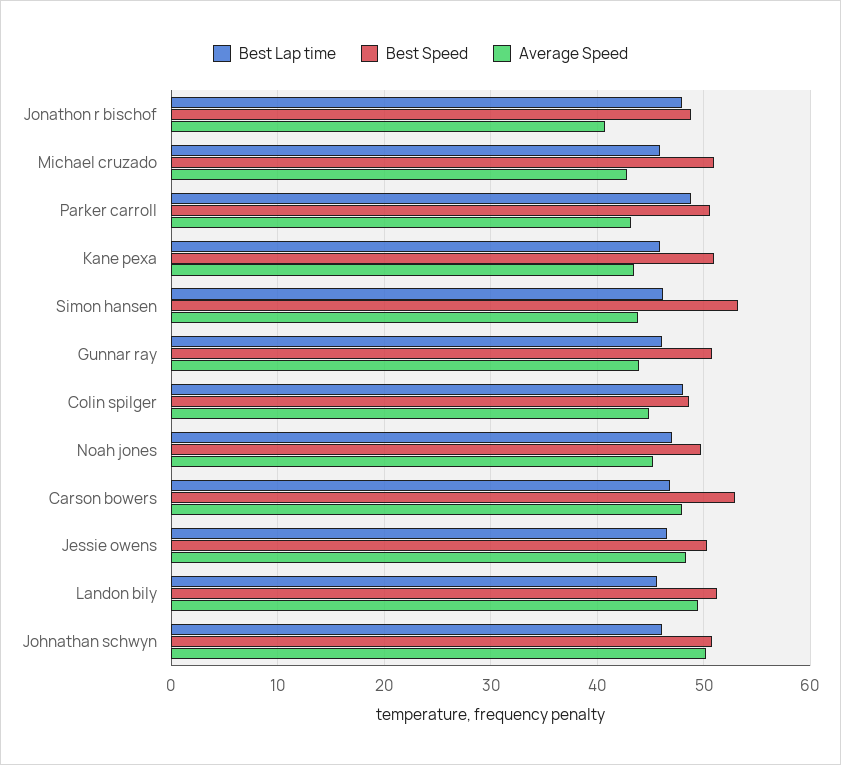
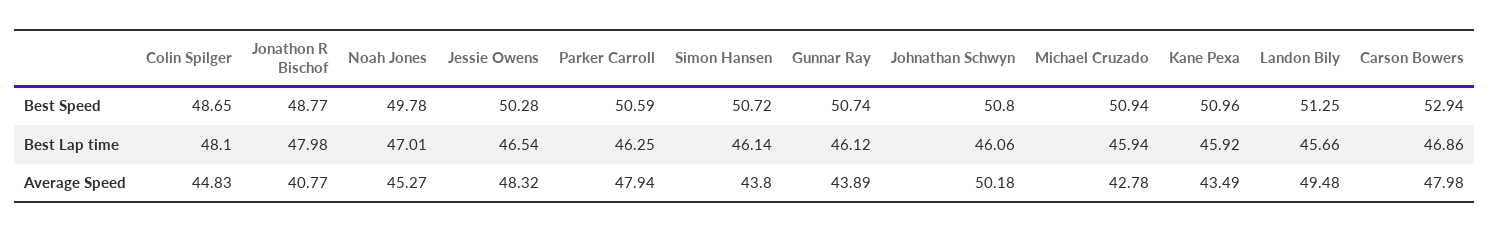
  {
    "Best Lap time": {
      "Jonathon r bischof": 47.98,
      "Michael cruzado": 45.94,
-     "Parker carroll": 49,
+     "Parker carroll": 46.25,
      "Kane pexa": 45.92,
      "Simon hansen": 46.14,
      "Gunnar ray": 46.12,
      "Colin spilger": 48.1,
      "Noah jones": 47.01,
      "Carson bowers": 46.86,
      "Jessie owens": 46.54,
      "Landon bily": 45.66,
      "Johnathan schwyn": 46.06
    },
    "Best Speed": {
      "Jonathon r bischof": 48.77,
      "Michael cruzado": 50.94,
      "Parker carroll": 50.59,
      "Kane pexa": 50.96,
-     "Simon hansen": 53,
+     "Simon hansen": 50.72,
      "Gunnar ray": 50.74,
      "Colin spilger": 48.65,
      "Noah jones": 49.78,
      "Carson bowers": 52.94,
      "Jessie owens": 50.28,
      "Landon bily": 51.25,
      "Johnathan schwyn": 50.8
    },
    "Average Speed": {
      "Jonathon r bischof": 40.77,
      "Michael cruzado": 42.78,
-     "Parker carroll": 43,
+     "Parker carroll": 47.94,
      "Kane pexa": 43.49,
      "Simon hansen": 43.8,
      "Gunnar ray": 43.89,
      "Colin spilger": 44.83,
      "Noah jones": 45.27,
      "Carson bowers": 47.98,
      "Jessie owens": 48.32,
      "Landon bily": 49.48,
      "Johnathan schwyn": 50.18
    }
  }

